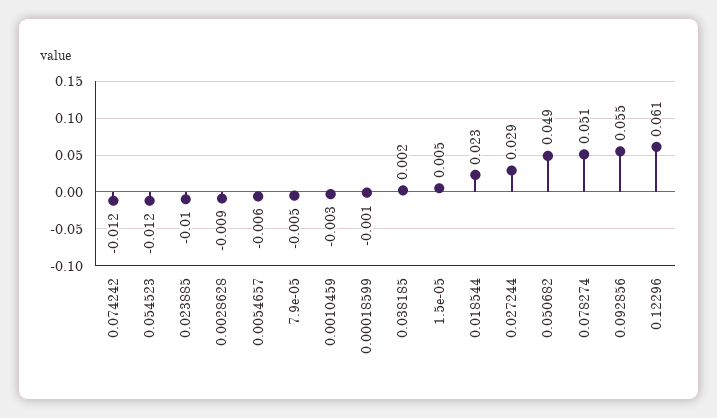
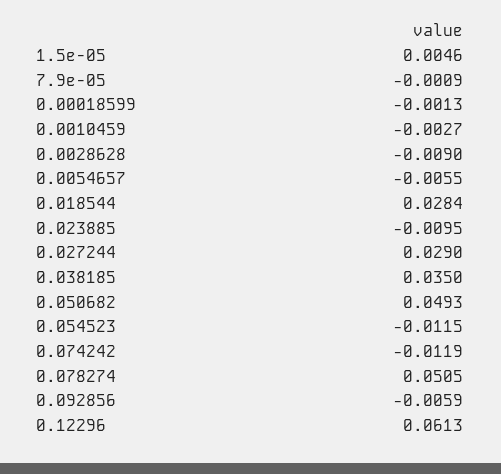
  {
    "0.074242": -0.0119,
    "0.054523": -0.0115,
    "0.023885": -0.0095,
    "0.0028628": -0.009,
    "0.0054657": -0.0055,
-   "7.9e-05": -0.005,
+   "7.9e-05": -0.0009,
    "0.0010459": -0.0027,
    "0.00018599": -0.0013,
-   "0.038185": 0.002,
+   "0.038185": 0.035,
    "1.5e-05": 0.0046,
-   "0.018544": 0.023,
+   "0.018544": 0.0284,
    "0.027244": 0.029,
    "0.050682": 0.0493,
    "0.078274": 0.0505,
-   "0.092856": 0.055,
+   "0.092856": -0.0059,
    "0.12296": 0.0613
  }

